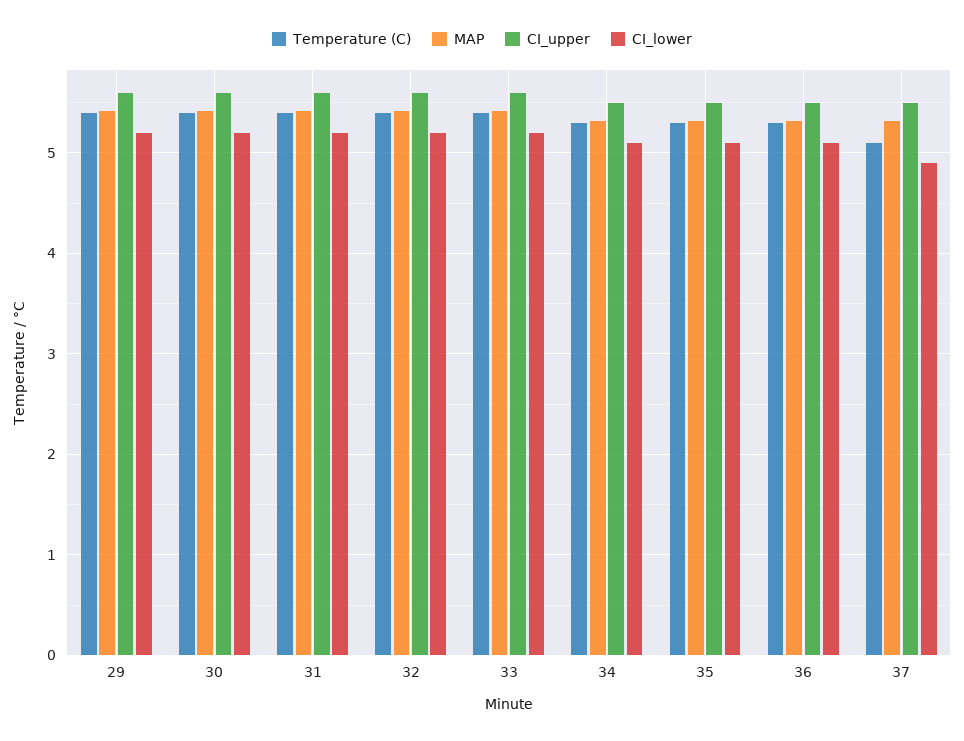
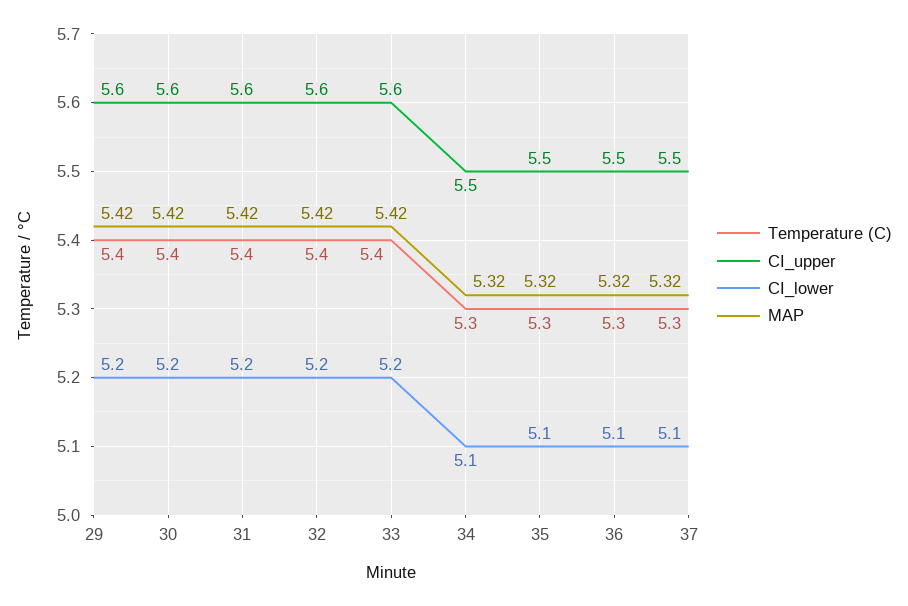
  {
    "Temperature (C)": {
      "29": 5.4,
      "30": 5.4,
      "31": 5.4,
      "32": 5.4,
      "33": 5.4,
      "34": 5.3,
      "35": 5.3,
      "36": 5.3,
-     "37": 5.1
+     "37": 5.3
    },
    "MAP": {
      "29": 5.42,
      "30": 5.42,
      "31": 5.42,
      "32": 5.42,
      "33": 5.42,
      "34": 5.32,
      "35": 5.32,
      "36": 5.32,
      "37": 5.32
    },
    "CI_upper": {
      "29": 5.6,
      "30": 5.6,
      "31": 5.6,
      "32": 5.6,
      "33": 5.6,
      "34": 5.5,
      "35": 5.5,
      "36": 5.5,
      "37": 5.5
    },
    "CI_lower": {
      "29": 5.2,
      "30": 5.2,
      "31": 5.2,
      "32": 5.2,
      "33": 5.2,
      "34": 5.1,
      "35": 5.1,
      "36": 5.1,
-     "37": 4.9
+     "37": 5.1
    }
  }

